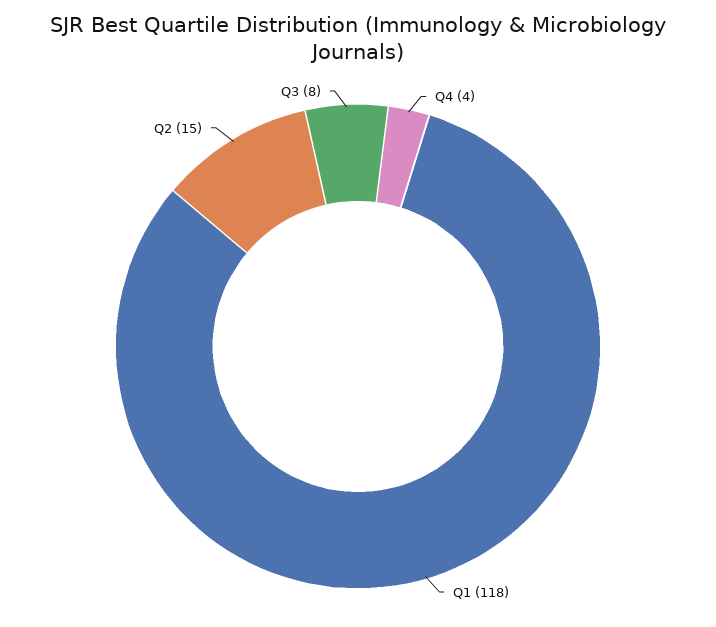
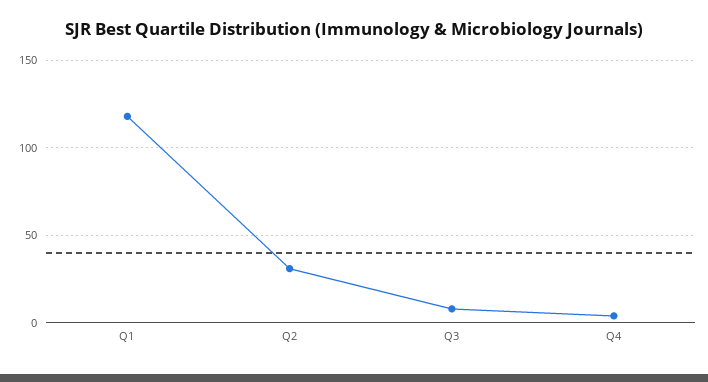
  {
    "Q4": 4,
    "Q1": 118,
-   "Q2": 15,
+   "Q2": 30,
    "Q3": 8
  }

